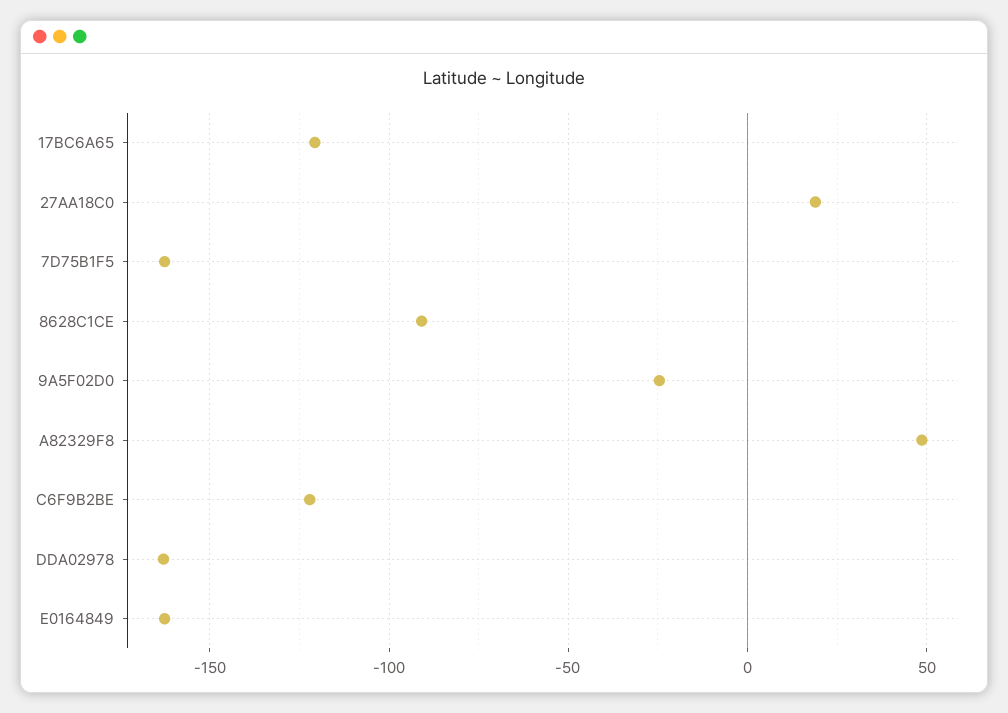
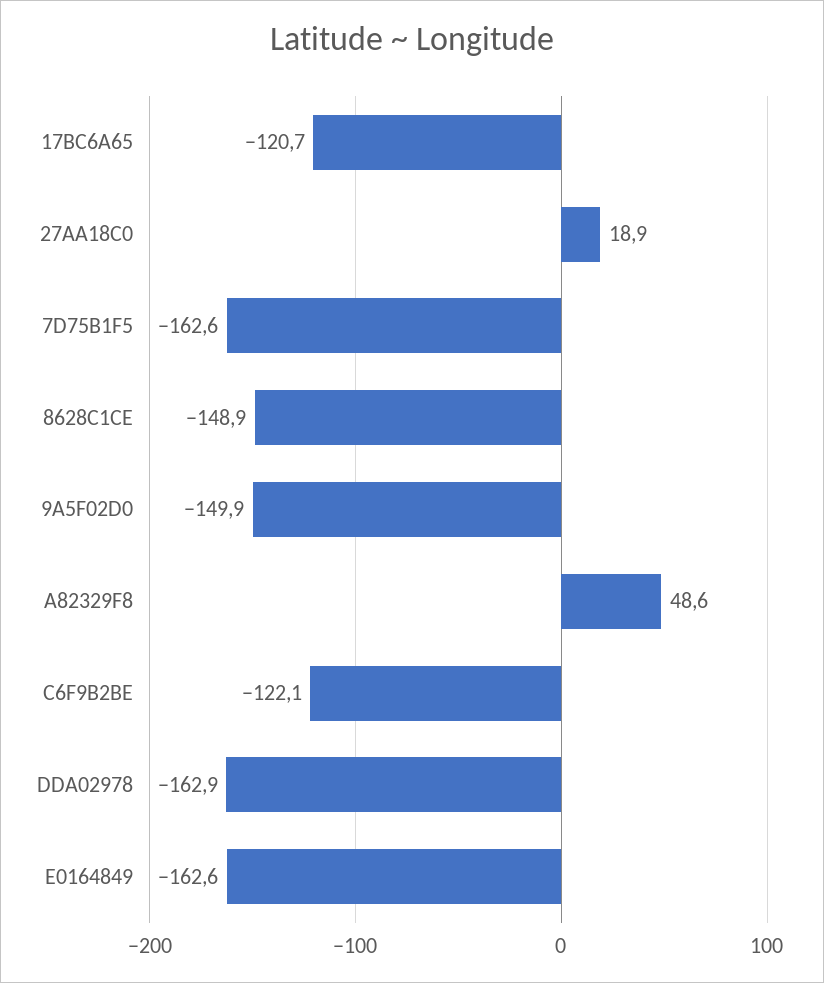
  {
    "17BC6A65": -120.7,
    "27AA18C0": 18.9,
    "7D75B1F5": -162.6,
-   "8628C1CE": -90,
+   "8628C1CE": -148.9,
-   "9A5F02D0": -25,
+   "9A5F02D0": -149.9,
    "A82329F8": 48.6,
    "C6F9B2BE": -122.1,
    "DDA02978": -162.9,
    "E0164849": -162.6
  }

